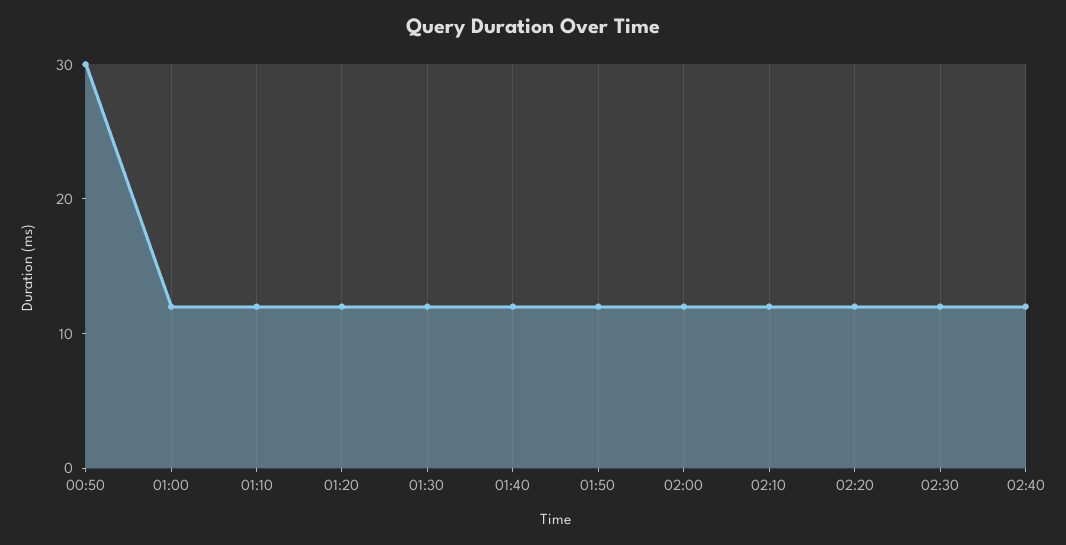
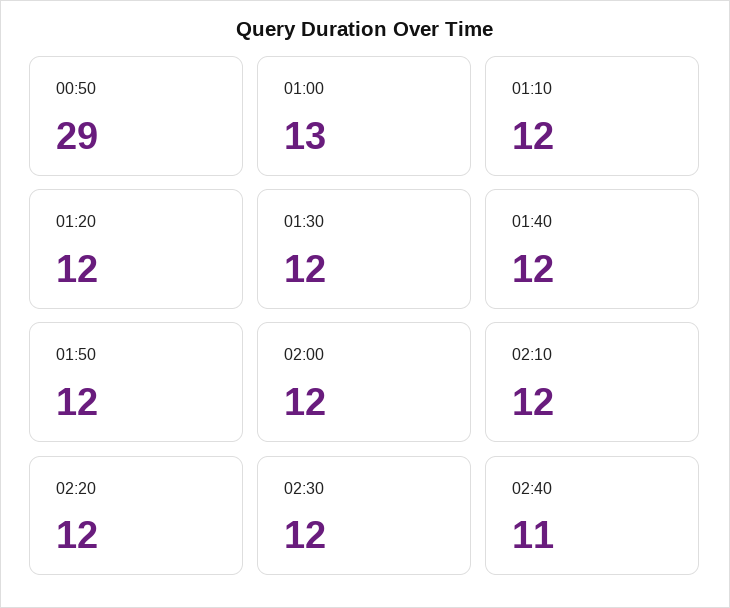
  {
-   "00:50": 30,
+   "00:50": 29,
-   "01:00": 12,
+   "01:00": 13,
    "01:10": 12,
    "01:20": 12,
    "01:30": 12,
    "01:40": 12,
    "01:50": 12,
    "02:00": 12,
    "02:10": 12,
    "02:20": 12,
    "02:30": 12,
-   "02:40": 12
+   "02:40": 11
  }

